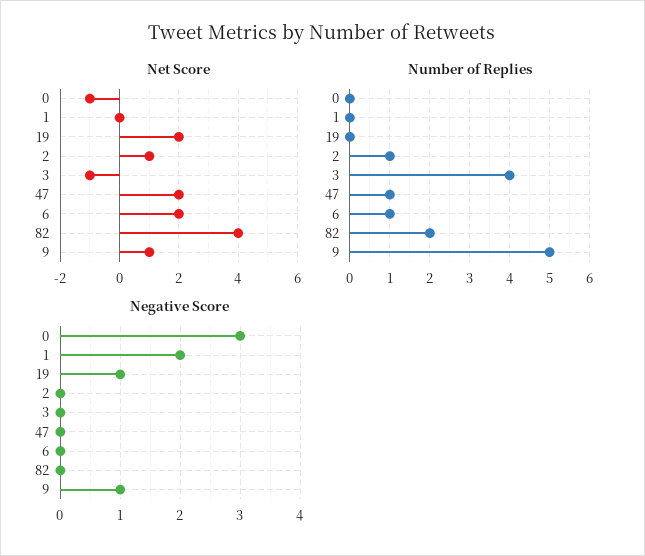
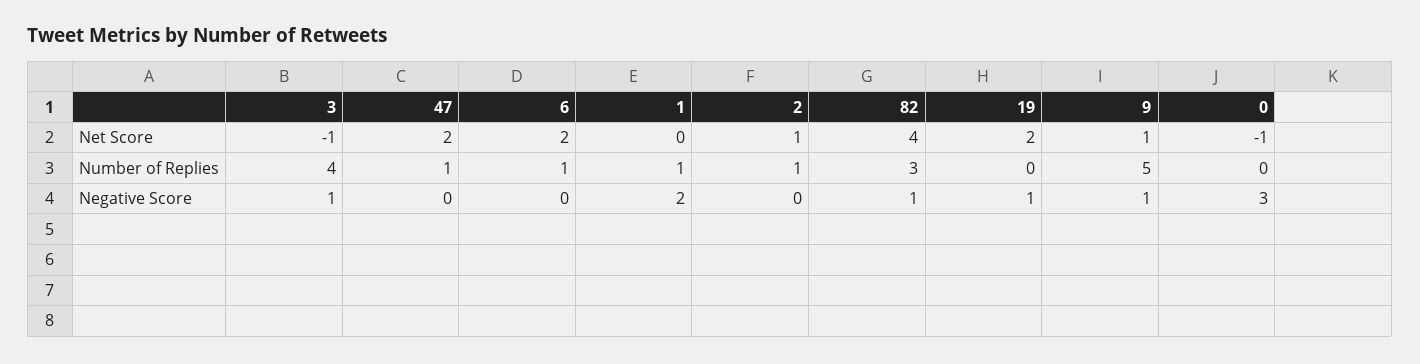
  {
    "Net Score": {
      "0": -1,
      "1": 0,
      "19": 2,
      "2": 1,
      "3": -1,
      "47": 2,
      "6": 2,
      "82": 4,
      "9": 1
    },
    "Number of Replies": {
      "0": 0,
-     "1": 0,
+     "1": 1,
      "19": 0,
      "2": 1,
      "3": 4,
      "47": 1,
      "6": 1,
-     "82": 2,
+     "82": 3,
      "9": 5
    },
    "Negative Score": {
      "0": 3,
      "1": 2,
      "19": 1,
      "2": 0,
-     "3": 0,
+     "3": 1,
      "47": 0,
      "6": 0,
-     "82": 0,
+     "82": 1,
      "9": 1
    }
  }

